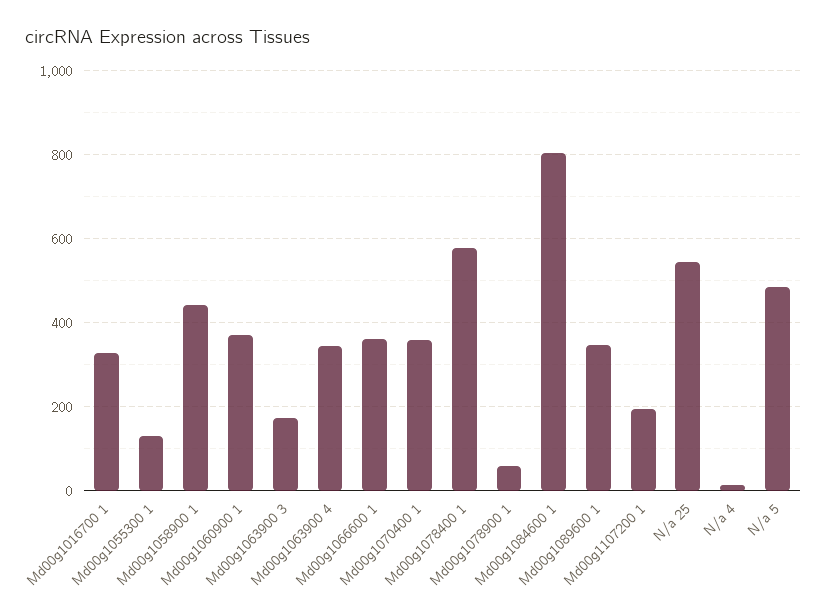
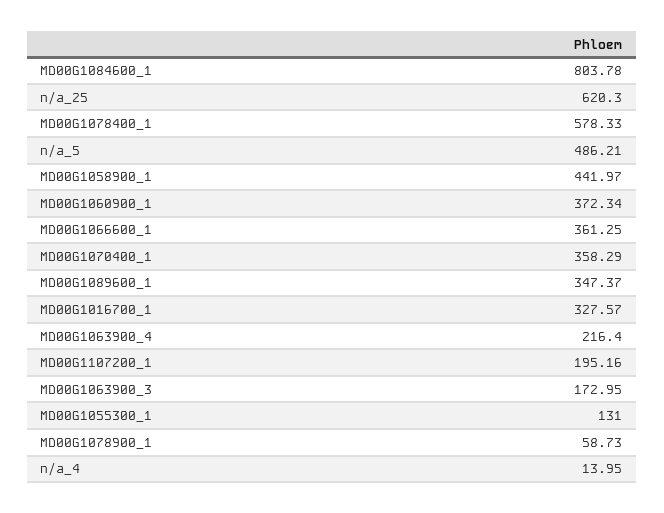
  {
    "Md00g1016700 1": 327.57,
    "Md00g1055300 1": 131,
    "Md00g1058900 1": 441.97,
    "Md00g1060900 1": 372.34,
    "Md00g1063900 3": 172.95,
-   "Md00g1063900 4": 340,
+   "Md00g1063900 4": 216.4,
    "Md00g1066600 1": 361.25,
    "Md00g1070400 1": 358.29,
    "Md00g1078400 1": 578.33,
    "Md00g1078900 1": 58.73,
    "Md00g1084600 1": 803.78,
    "Md00g1089600 1": 347.37,
    "Md00g1107200 1": 195.16,
-   "N/a 25": 540,
+   "N/a 25": 620.3,
    "N/a 4": 13.95,
    "N/a 5": 486.21
  }

